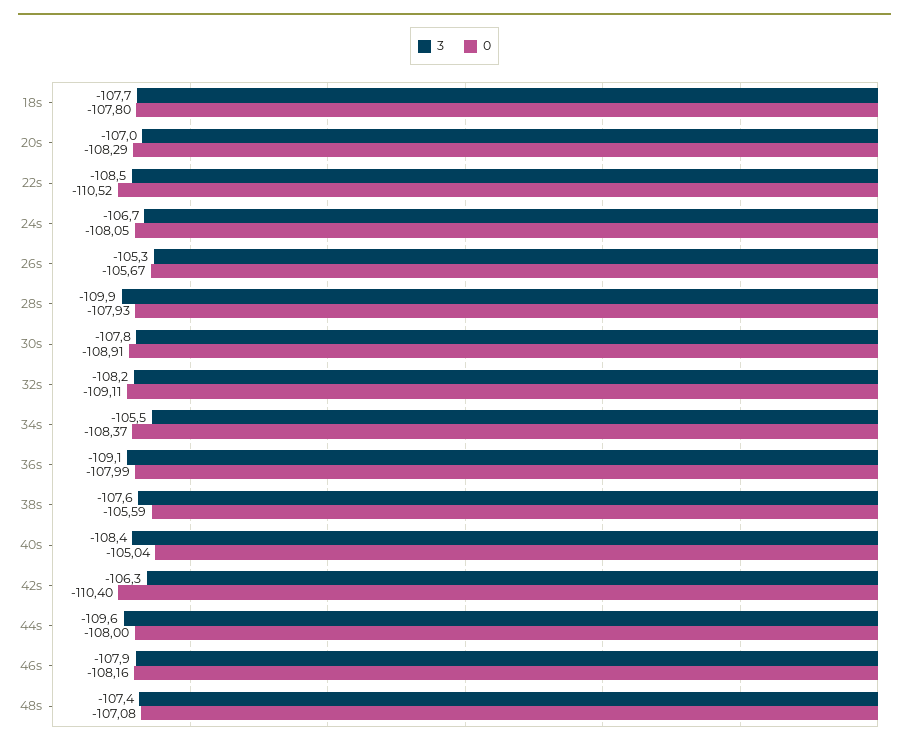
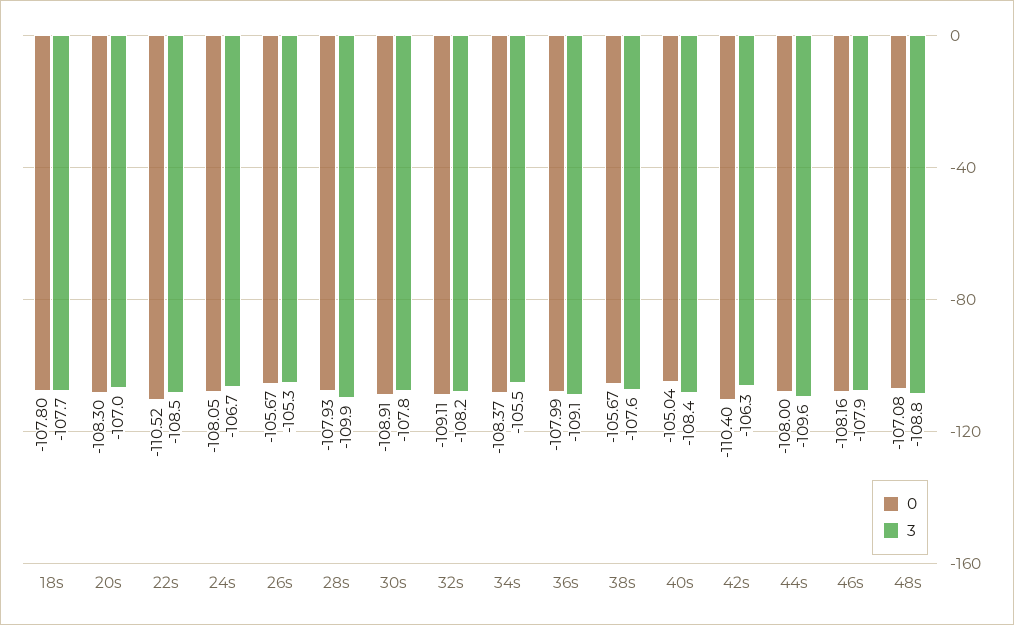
  {
    "3": {
      "18s": -107.7,
      "20s": -107,
      "22s": -108.5,
      "24s": -106.7,
      "26s": -105.3,
      "28s": -109.9,
      "30s": -107.8,
      "32s": -108.2,
      "34s": -105.5,
      "36s": -109.1,
      "38s": -107.6,
      "40s": -108.4,
      "42s": -106.3,
      "44s": -109.6,
      "46s": -107.9,
-     "48s": -107.4
+     "48s": -108.8
    },
    "0": {
      "18s": -107.8,
-     "20s": -108.29,
+     "20s": -108.3,
      "22s": -110.52,
      "24s": -108.05,
      "26s": -105.67,
      "28s": -107.93,
      "30s": -108.91,
      "32s": -109.11,
      "34s": -108.37,
      "36s": -107.99,
-     "38s": -105.59,
+     "38s": -105.67,
      "40s": -105.04,
      "42s": -110.4,
      "44s": -108,
      "46s": -108.16,
      "48s": -107.08
    }
  }

